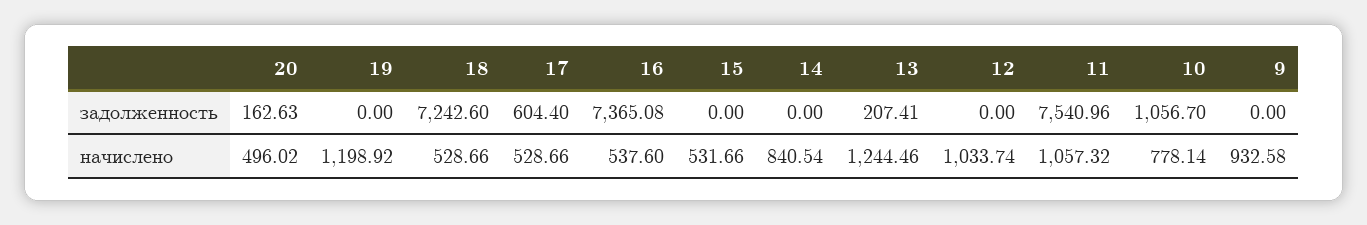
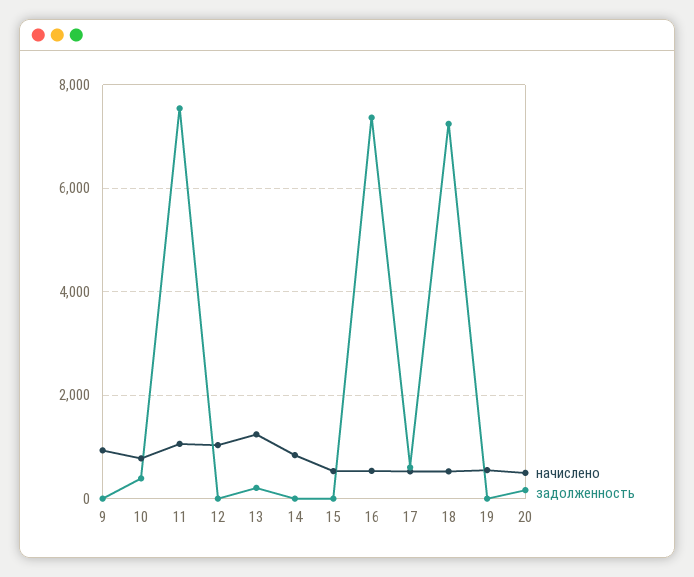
  {
    "задолженность": {
      "20": 162.63,
      "19": 0,
      "18": 7242.6,
      "17": 604.4,
      "16": 7365.08,
      "15": 0,
      "14": 0,
      "13": 207.41,
      "12": 0,
      "11": 7540.96,
-     "10": 1056.7,
+     "10": 400,
      "9": 0
    },
    "начислено": {
      "20": 496.02,
-     "19": 1198.92,
+     "19": 600,
      "18": 528.66,
      "17": 528.66,
      "16": 537.6,
      "15": 531.66,
      "14": 840.54,
      "13": 1244.46,
      "12": 1033.74,
      "11": 1057.32,
      "10": 778.14,
      "9": 932.58
    }
  }

